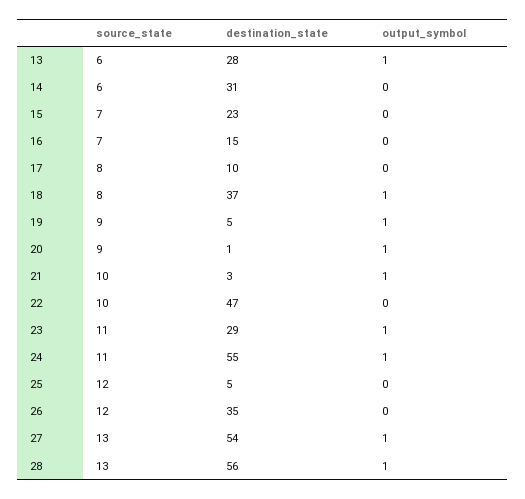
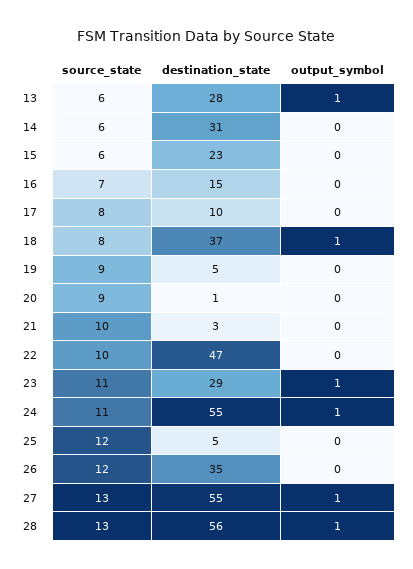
  {
    "source_state": {
      "13": 6,
      "14": 6,
-     "15": 7,
+     "15": 6,
      "16": 7,
      "17": 8,
      "18": 8,
      "19": 9,
      "20": 9,
      "21": 10,
      "22": 10,
      "23": 11,
      "24": 11,
      "25": 12,
      "26": 12,
      "27": 13,
      "28": 13
    },
    "destination_state": {
      "13": 28,
      "14": 31,
      "15": 23,
      "16": 15,
      "17": 10,
      "18": 37,
      "19": 5,
      "20": 1,
      "21": 3,
      "22": 47,
      "23": 29,
      "24": 55,
      "25": 5,
      "26": 35,
-     "27": 54,
+     "27": 55,
      "28": 56
    },
    "output_symbol": {
      "13": 1,
      "14": 0,
      "15": 0,
      "16": 0,
      "17": 0,
      "18": 1,
-     "19": 1,
+     "19": 0,
-     "20": 1,
+     "20": 0,
-     "21": 1,
+     "21": 0,
      "22": 0,
      "23": 1,
      "24": 1,
      "25": 0,
      "26": 0,
      "27": 1,
      "28": 1
    }
  }

